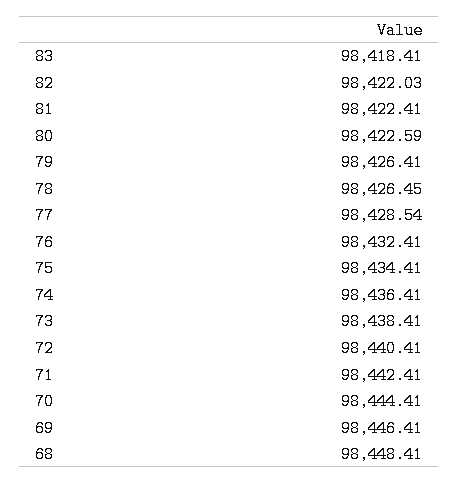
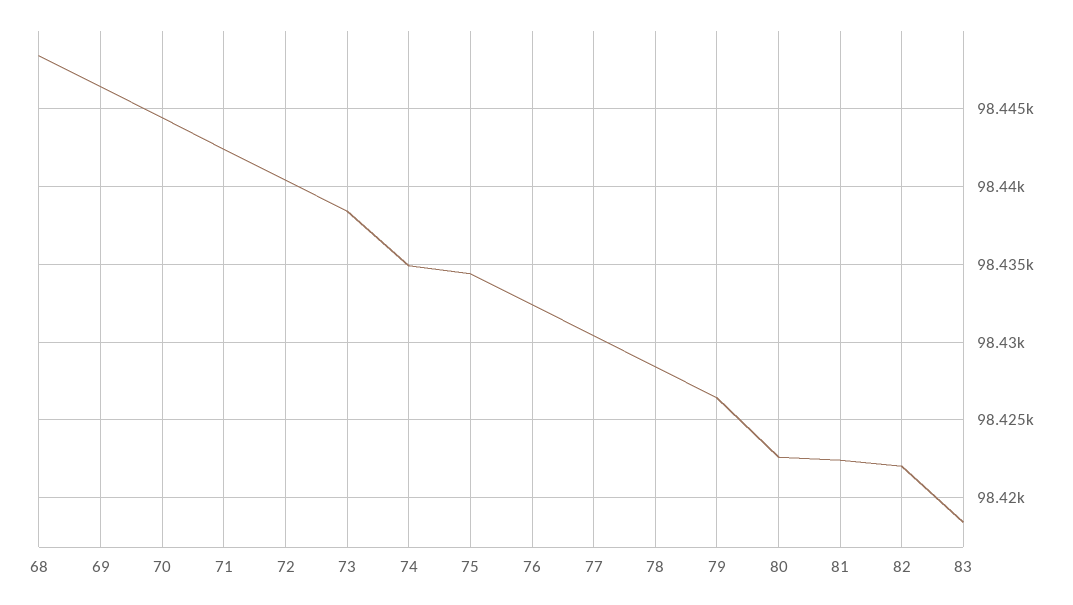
  {
    "83": 98418.41,
    "82": 98422.03,
    "81": 98422.41,
    "80": 98422.59,
    "79": 98426.41,
-   "78": 98426.45,
+   "78": 98428.5,
-   "77": 98428.54,
+   "77": 98430.5,
    "76": 98432.41,
    "75": 98434.41,
-   "74": 98436.41,
+   "74": 98435,
    "73": 98438.41,
    "72": 98440.41,
    "71": 98442.41,
    "70": 98444.41,
    "69": 98446.41,
    "68": 98448.41
  }

